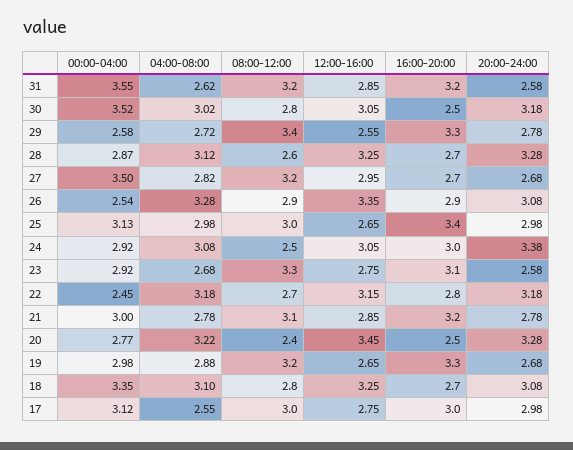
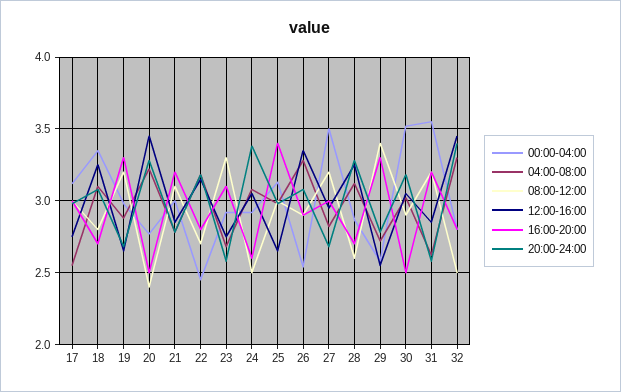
  {
    "00:00-04:00": {
      "31": 3.55,
      "30": 3.52,
      "29": 2.58,
      "28": 2.87,
      "27": 3.5,
      "26": 2.54,
      "25": 3.13,
      "24": 2.92,
      "23": 2.92,
      "22": 2.45,
      "21": 3,
      "20": 2.77,
      "19": 2.98,
      "18": 3.35,
-     "17": 3.12
+     "17": 3.12,
+     "32": 2.8
    },
    "04:00-08:00": {
      "31": 2.62,
      "30": 3.02,
      "29": 2.72,
      "28": 3.12,
      "27": 2.82,
      "26": 3.28,
      "25": 2.98,
      "24": 3.08,
      "23": 2.68,
      "22": 3.18,
      "21": 2.78,
      "20": 3.22,
      "19": 2.88,
      "18": 3.1,
-     "17": 2.55
+     "17": 2.55,
+     "32": 3.3
    },
    "08:00-12:00": {
      "31": 3.2,
-     "30": 2.8,
+     "30": 2.9,
      "29": 3.4,
      "28": 2.6,
      "27": 3.2,
      "26": 2.9,
      "25": 3,
      "24": 2.5,
      "23": 3.3,
      "22": 2.7,
      "21": 3.1,
      "20": 2.4,
      "19": 3.2,
      "18": 2.8,
-     "17": 3
+     "17": 3,
+     "32": 2.5
    },
    "12:00-16:00": {
      "31": 2.85,
      "30": 3.05,
      "29": 2.55,
      "28": 3.25,
      "27": 2.95,
      "26": 3.35,
      "25": 2.65,
      "24": 3.05,
      "23": 2.75,
      "22": 3.15,
      "21": 2.85,
      "20": 3.45,
      "19": 2.65,
      "18": 3.25,
-     "17": 2.75
+     "17": 2.75,
+     "32": 3.45
    },
    "16:00-20:00": {
      "31": 3.2,
      "30": 2.5,
      "29": 3.3,
      "28": 2.7,
-     "27": 2.7,
+     "27": 3,
      "26": 2.9,
      "25": 3.4,
-     "24": 3,
+     "24": 2.6,
      "23": 3.1,
      "22": 2.8,
      "21": 3.2,
      "20": 2.5,
      "19": 3.3,
      "18": 2.7,
-     "17": 3
+     "17": 3,
+     "32": 2.8
    },
    "20:00-24:00": {
      "31": 2.58,
      "30": 3.18,
      "29": 2.78,
      "28": 3.28,
      "27": 2.68,
      "26": 3.08,
      "25": 2.98,
      "24": 3.38,
      "23": 2.58,
      "22": 3.18,
      "21": 2.78,
      "20": 3.28,
      "19": 2.68,
      "18": 3.08,
-     "17": 2.98
+     "17": 2.98,
+     "32": 3.4
    }
  }

